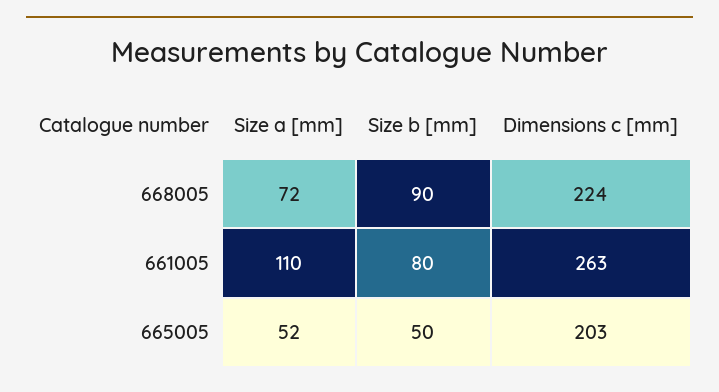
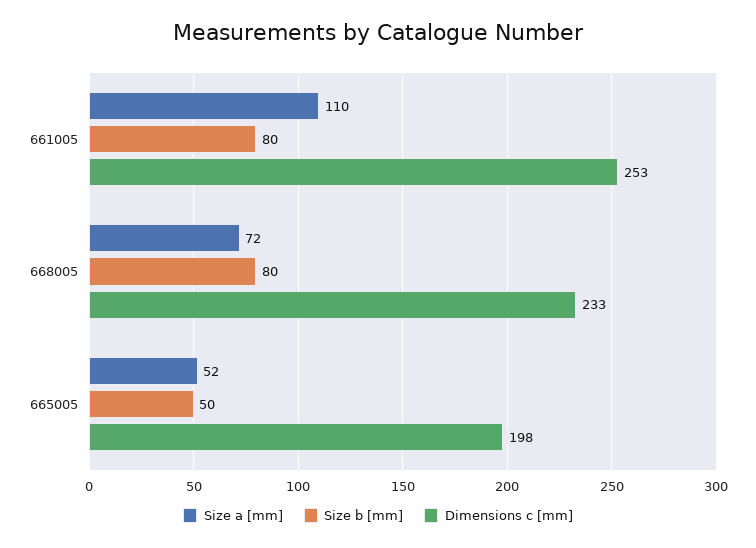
  {
    "Size a [mm]": {
      "668005": 72,
      "661005": 110,
      "665005": 52
    },
    "Size b [mm]": {
-     "668005": 90,
+     "668005": 80,
      "661005": 80,
      "665005": 50
    },
    "Dimensions c [mm]": {
-     "668005": 224,
+     "668005": 233,
-     "661005": 263,
+     "661005": 253,
-     "665005": 203
+     "665005": 198
    }
  }

